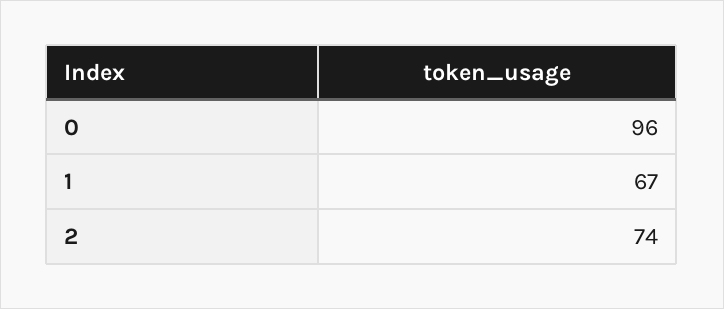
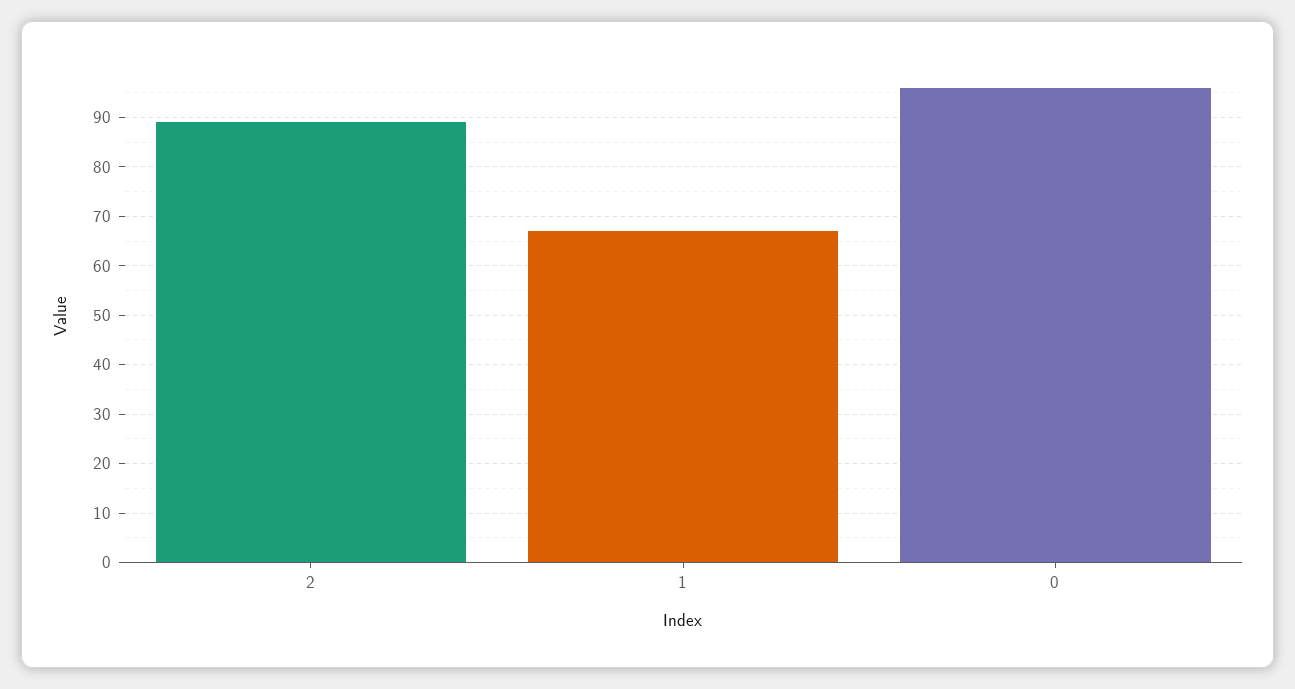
  {
    "0": 96,
    "1": 67,
-   "2": 74
+   "2": 90
  }

